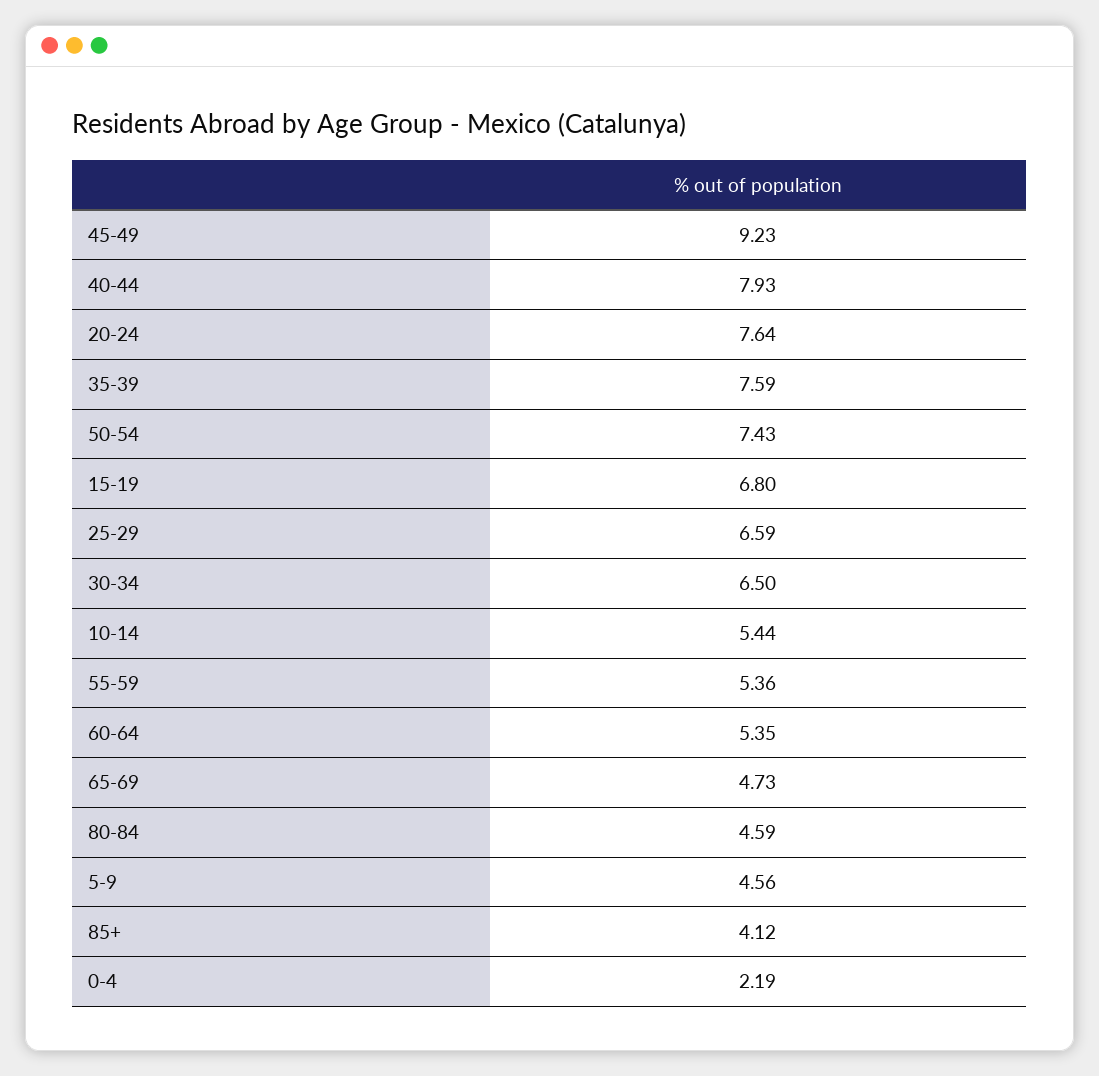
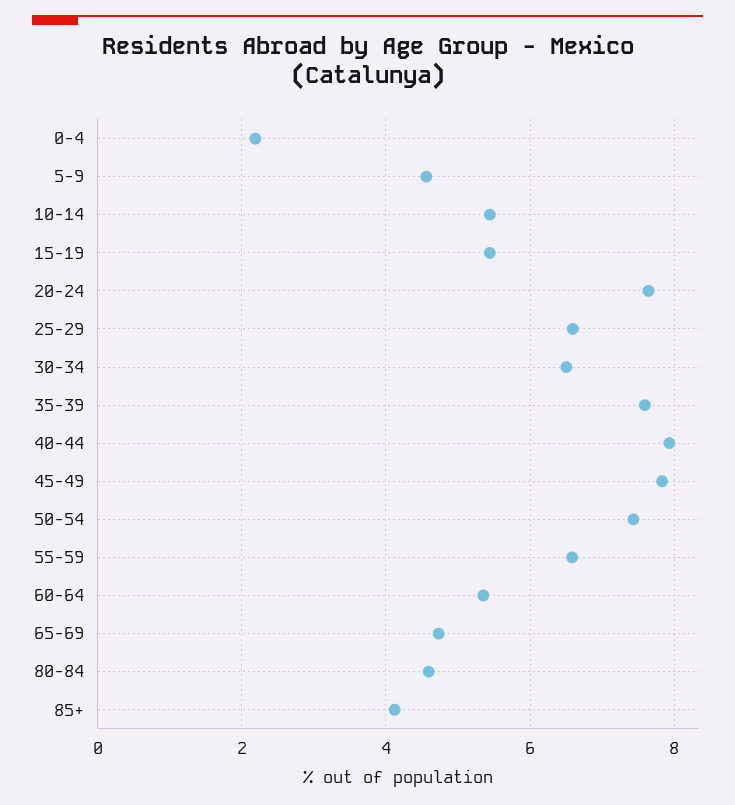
  {
-   "45-49": 9.23,
+   "45-49": 7.8,
    "40-44": 7.93,
    "20-24": 7.64,
    "35-39": 7.59,
    "50-54": 7.43,
-   "15-19": 6.8,
+   "15-19": 5.4,
    "25-29": 6.59,
    "30-34": 6.5,
    "10-14": 5.44,
-   "55-59": 5.36,
+   "55-59": 6.6,
    "60-64": 5.35,
    "65-69": 4.73,
    "80-84": 4.59,
    "5-9": 4.56,
    "85+": 4.12,
    "0-4": 2.19
  }

